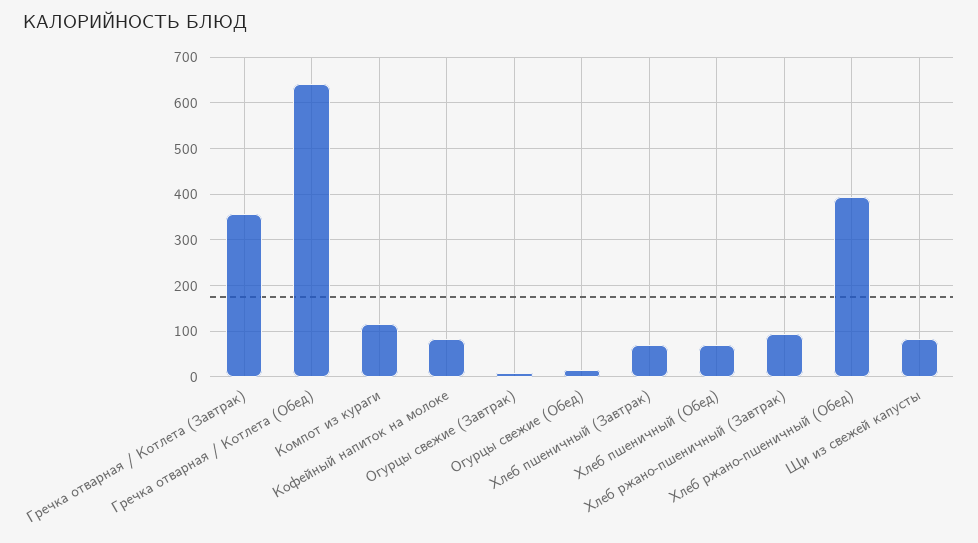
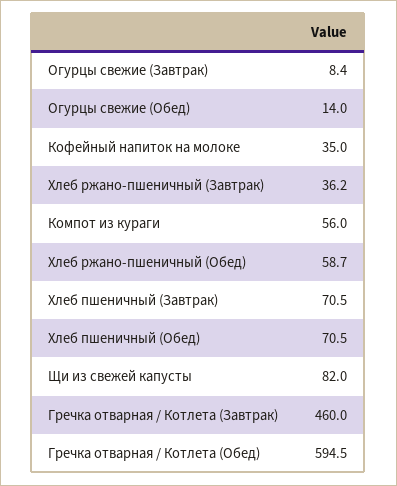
  {
-   "Гречка отварная / Котлета (Завтрак)": 360,
+   "Гречка отварная / Котлета (Завтрак)": 460,
-   "Гречка отварная / Котлета (Обед)": 640,
+   "Гречка отварная / Котлета (Обед)": 594.5,
-   "Компот из кураги": 120,
+   "Компот из кураги": 56,
-   "Кофейный напиток на молоке": 80,
+   "Кофейный напиток на молоке": 35,
    "Огурцы свежие (Завтрак)": 8.4,
    "Огурцы свежие (Обед)": 14,
    "Хлеб пшеничный (Завтрак)": 70.5,
    "Хлеб пшеничный (Обед)": 70.5,
-   "Хлеб ржано-пшеничный (Завтрак)": 100,
+   "Хлеб ржано-пшеничный (Завтрак)": 36.2,
-   "Хлеб ржано-пшеничный (Обед)": 400,
+   "Хлеб ржано-пшеничный (Обед)": 58.7,
    "Щи из свежей капусты": 82
  }

